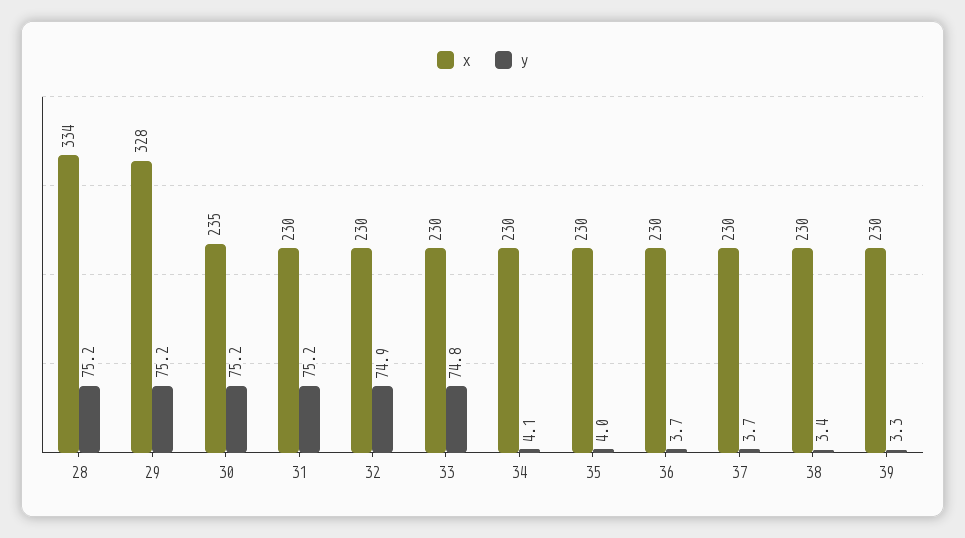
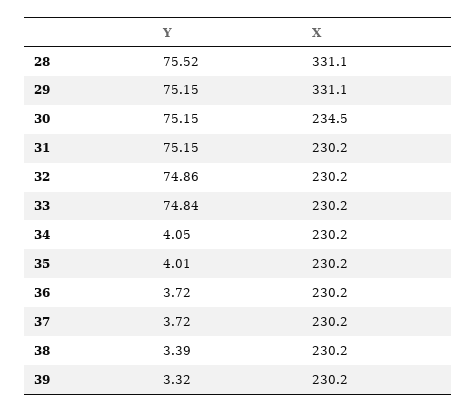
  {
    "x": {
-     "28": 334,
+     "28": 331.1,
-     "29": 328,
+     "29": 331.1,
      "30": 234.5,
      "31": 230.2,
      "32": 230.2,
      "33": 230.2,
      "34": 230.2,
      "35": 230.2,
      "36": 230.2,
      "37": 230.2,
      "38": 230.2,
      "39": 230.2
    },
    "y": {
-     "28": 75.2,
+     "28": 75.52,
      "29": 75.15,
      "30": 75.15,
      "31": 75.15,
      "32": 74.86,
      "33": 74.84,
      "34": 4.05,
      "35": 4.01,
      "36": 3.72,
      "37": 3.72,
      "38": 3.39,
      "39": 3.32
    }
  }

